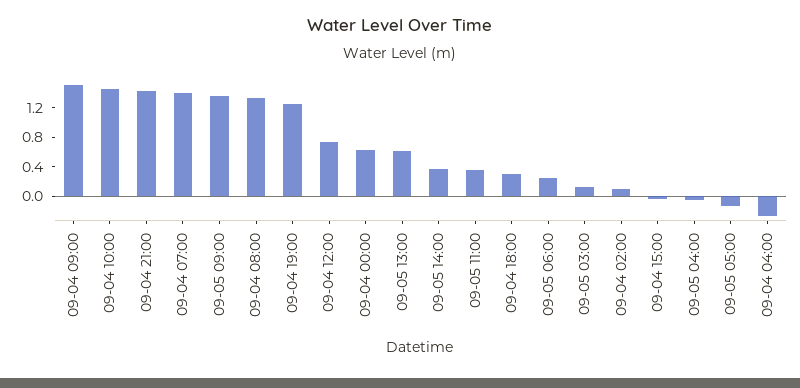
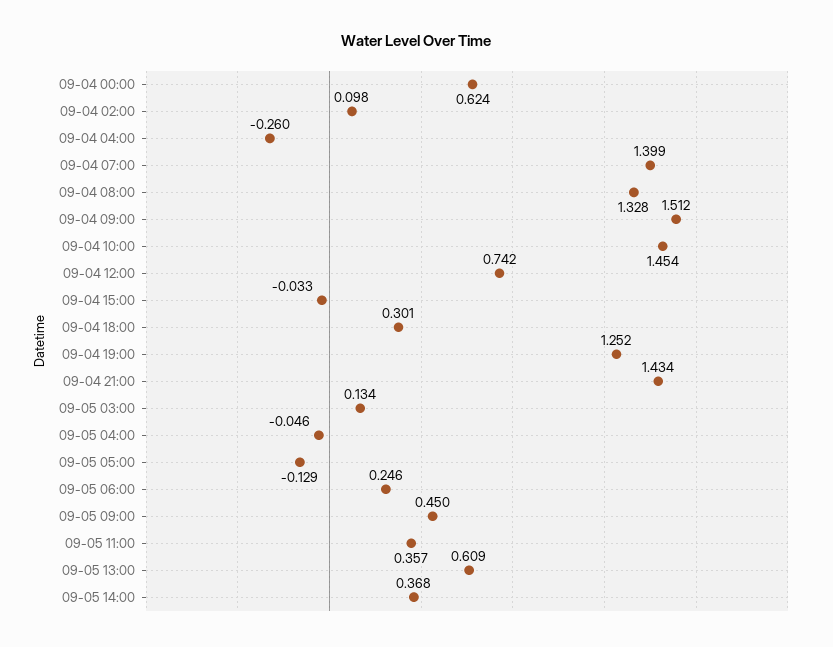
  {
    "09-04 09:00": 1.512,
    "09-04 10:00": 1.454,
    "09-04 21:00": 1.434,
    "09-04 07:00": 1.399,
-   "09-05 09:00": 1.4,
+   "09-05 09:00": 0.45,
    "09-04 08:00": 1.328,
    "09-04 19:00": 1.252,
    "09-04 12:00": 0.742,
    "09-04 00:00": 0.624,
    "09-05 13:00": 0.609,
    "09-05 14:00": 0.368,
    "09-05 11:00": 0.357,
    "09-04 18:00": 0.301,
    "09-05 06:00": 0.246,
    "09-05 03:00": 0.134,
    "09-04 02:00": 0.098,
    "09-04 15:00": -0.033,
    "09-05 04:00": -0.046,
    "09-05 05:00": -0.129,
    "09-04 04:00": -0.26
  }

